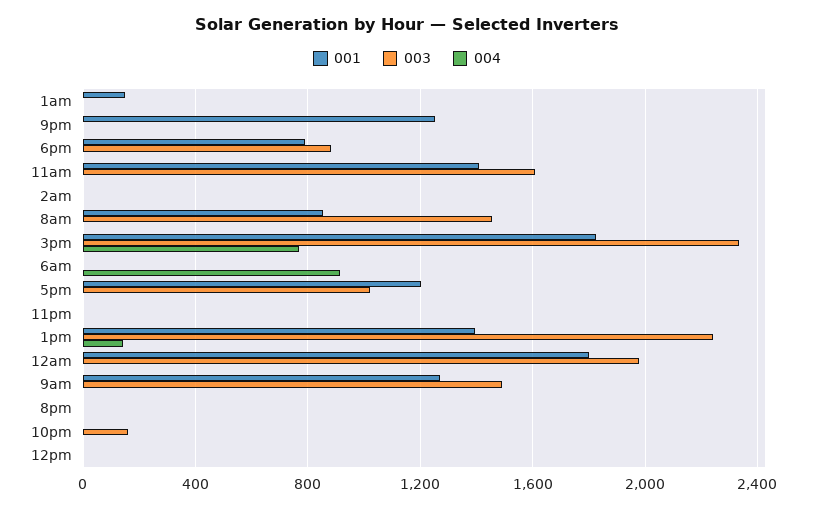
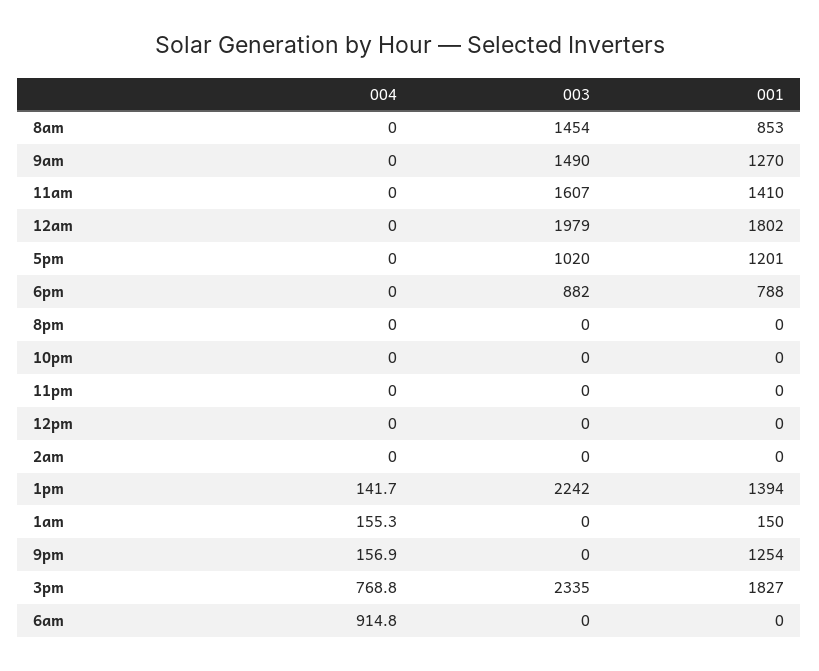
  {
    "001": {
      "1am": 150,
      "9pm": 1254,
      "6pm": 788,
      "11am": 1410,
      "2am": 0,
      "8am": 853,
      "3pm": 1827,
      "6am": 0,
      "5pm": 1201,
      "11pm": 0,
      "1pm": 1394,
      "12am": 1802,
      "9am": 1270,
      "8pm": 0,
      "10pm": 0,
      "12pm": 0
    },
    "003": {
      "1am": 0,
      "9pm": 0,
      "6pm": 882,
      "11am": 1607,
      "2am": 0,
      "8am": 1454,
      "3pm": 2335,
      "6am": 0,
      "5pm": 1020,
      "11pm": 0,
      "1pm": 2242,
      "12am": 1979,
      "9am": 1490,
      "8pm": 0,
-     "10pm": 150,
+     "10pm": 0,
      "12pm": 0
    },
    "004": {
-     "1am": 0,
+     "1am": 155.3,
-     "9pm": 0,
+     "9pm": 156.9,
      "6pm": 0,
      "11am": 0,
      "2am": 0,
      "8am": 0,
      "3pm": 768.8,
      "6am": 914.8,
      "5pm": 0,
      "11pm": 0,
      "1pm": 141.7,
      "12am": 0,
      "9am": 0,
      "8pm": 0,
      "10pm": 0,
      "12pm": 0
    }
  }

